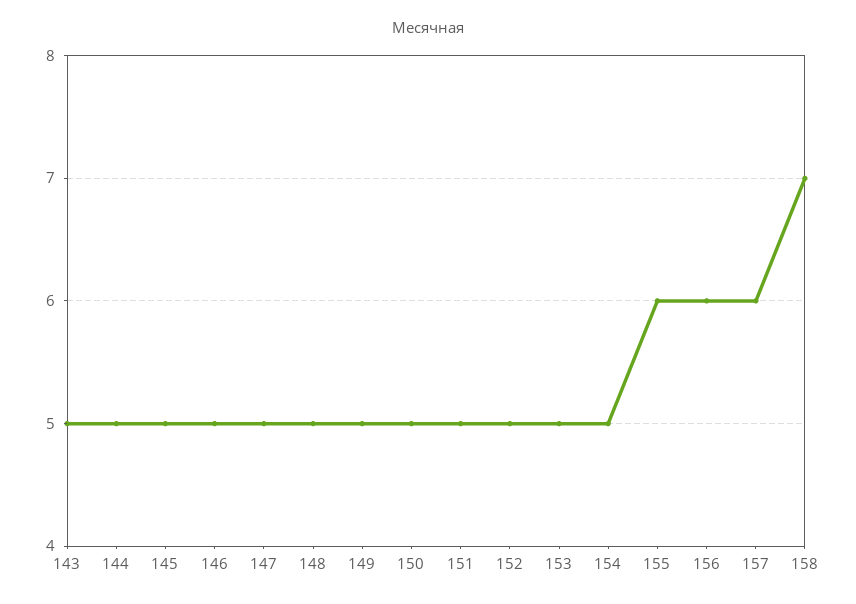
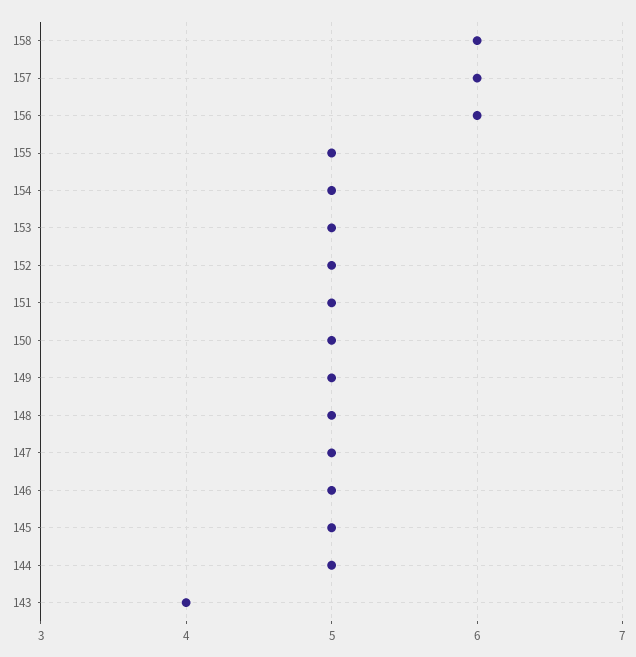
  {
-   "143": 5,
+   "143": 4,
    "144": 5,
    "145": 5,
    "146": 5,
    "147": 5,
    "148": 5,
    "149": 5,
    "150": 5,
    "151": 5,
    "152": 5,
    "153": 5,
    "154": 5,
-   "155": 6,
+   "155": 5,
    "156": 6,
    "157": 6,
-   "158": 7
+   "158": 6
  }

